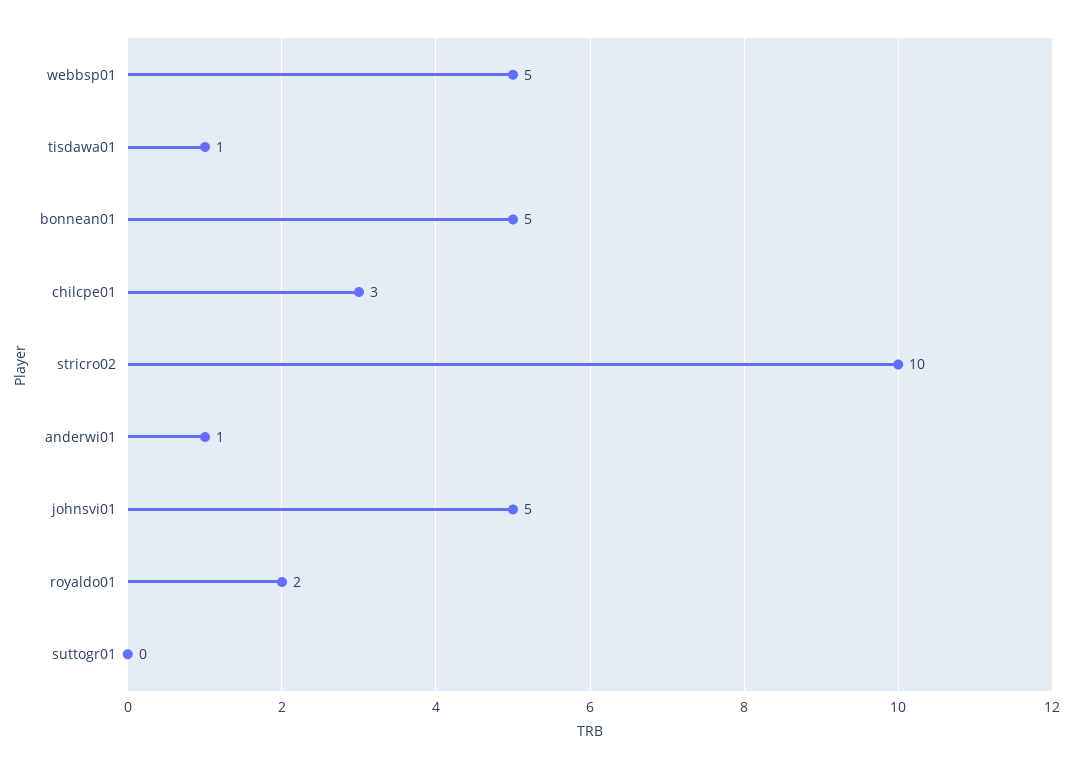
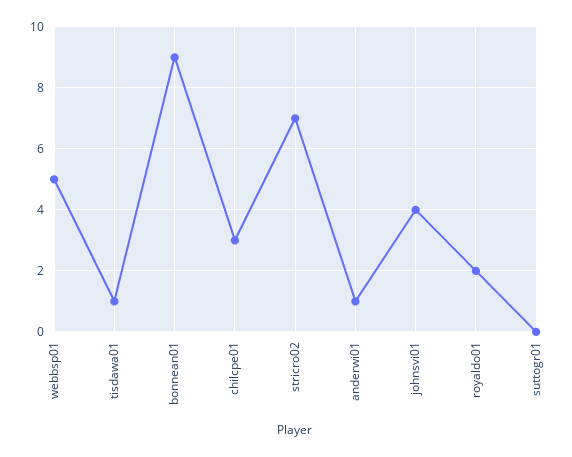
  {
    "webbsp01": 5,
    "tisdawa01": 1,
-   "bonnean01": 5,
+   "bonnean01": 9,
    "chilcpe01": 3,
-   "stricro02": 10,
+   "stricro02": 7,
    "anderwi01": 1,
-   "johnsvi01": 5,
+   "johnsvi01": 4,
    "royaldo01": 2,
    "suttogr01": 0
  }

